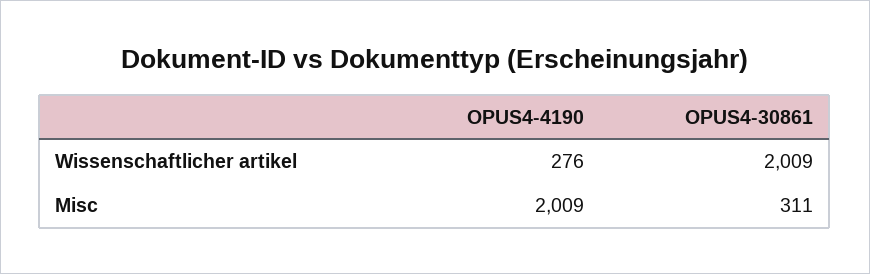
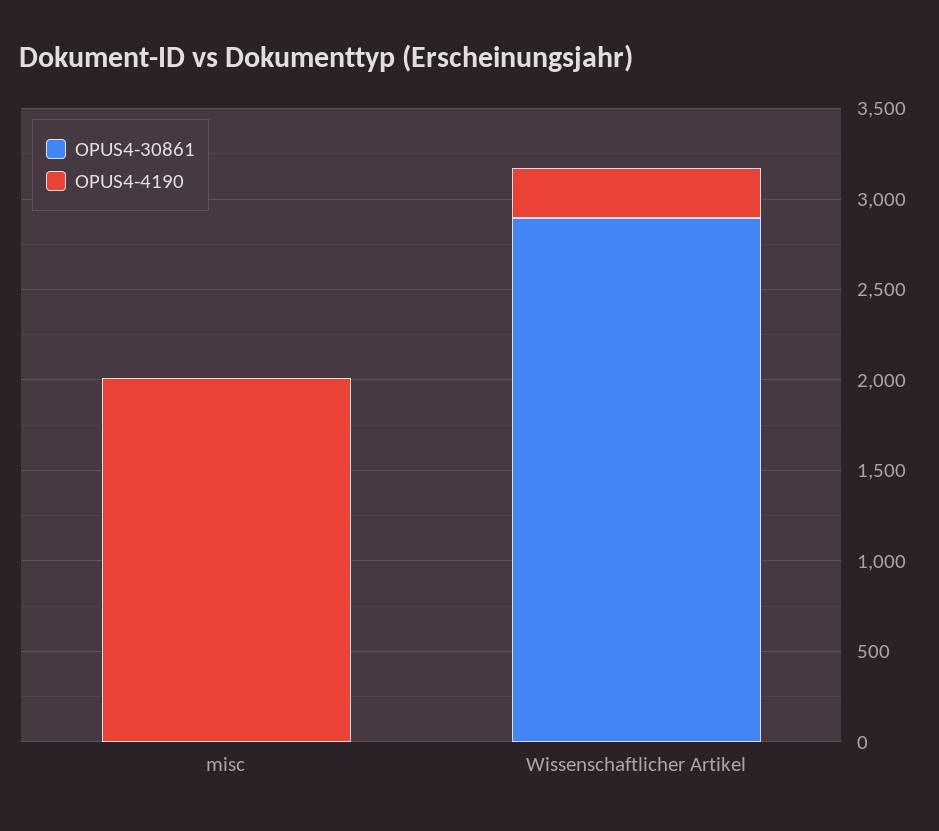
  {
    "OPUS4-4190": {
      "Wissenschaftlicher artikel": 276,
      "Misc": 2009
    },
    "OPUS4-30861": {
-     "Wissenschaftlicher artikel": 2009,
+     "Wissenschaftlicher artikel": 2900,
-     "Misc": 311
+     "Misc": 0
    }
  }

